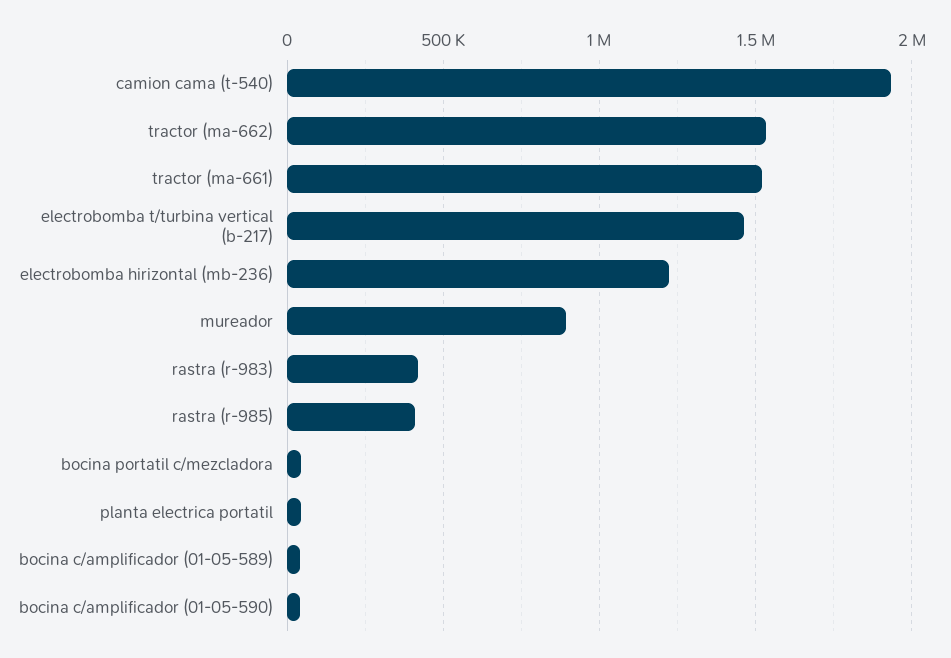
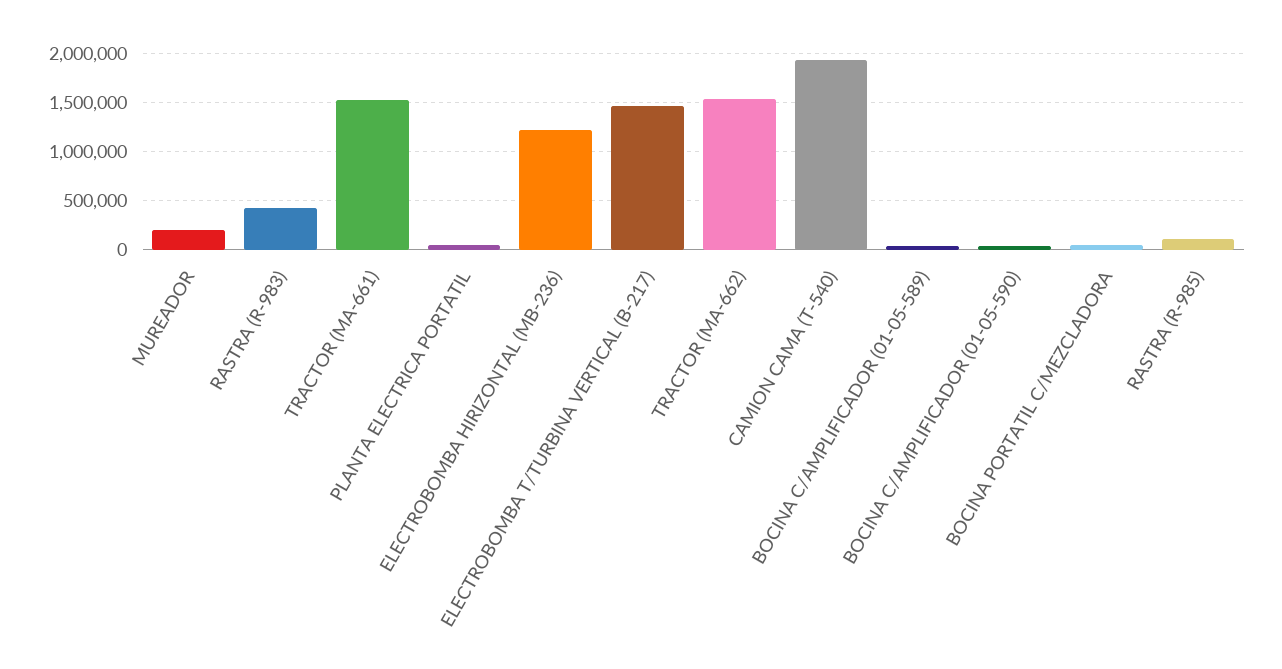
  {
    "camion cama (t-540)": 1950000,
    "tractor (ma-662)": 1550000,
    "tractor (ma-661)": 1500000,
    "electrobomba t/turbina vertical (b-217)": 1450000,
    "electrobomba hirizontal (mb-236)": 1200000,
-   "mureador": 900000,
+   "mureador": 200000,
    "rastra (r-983)": 400000,
-   "rastra (r-985)": 400000,
+   "rastra (r-985)": 100000,
    "bocina portatil c/mezcladora": 50000,
    "planta electrica portatil": 50000,
    "bocina c/amplificador (01-05-589)": 50000,
    "bocina c/amplificador (01-05-590)": 50000
  }

